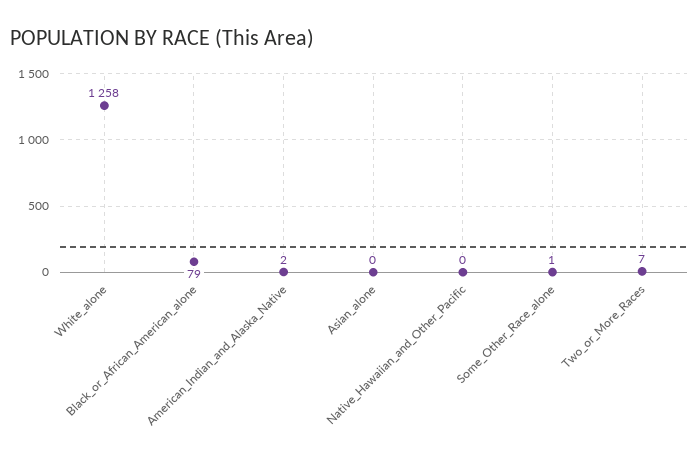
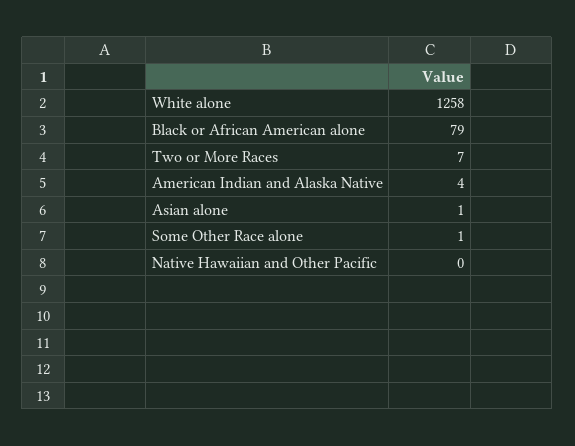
  {
    "White_alone": 1258,
    "Black_or_African_American_alone": 79,
-   "American_Indian_and_Alaska_Native": 2,
+   "American_Indian_and_Alaska_Native": 4,
-   "Asian_alone": 0,
+   "Asian_alone": 1,
    "Native_Hawaiian_and_Other_Pacific": 0,
    "Some_Other_Race_alone": 1,
    "Two_or_More_Races": 7
  }

